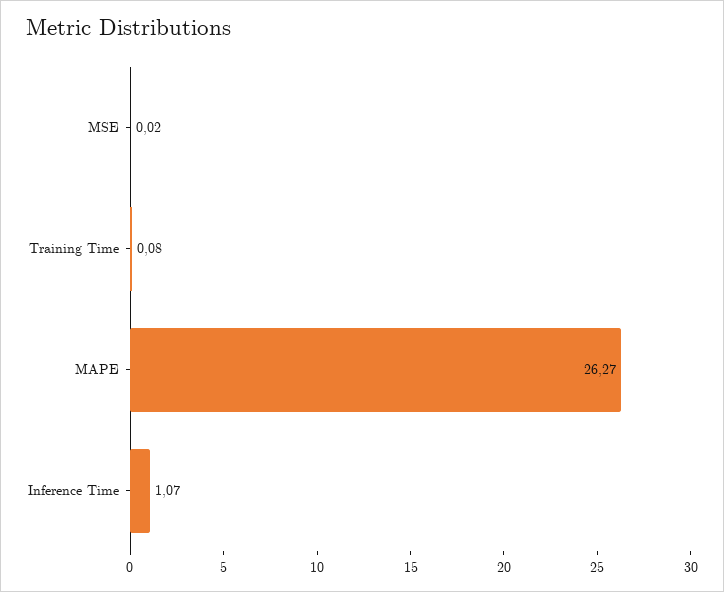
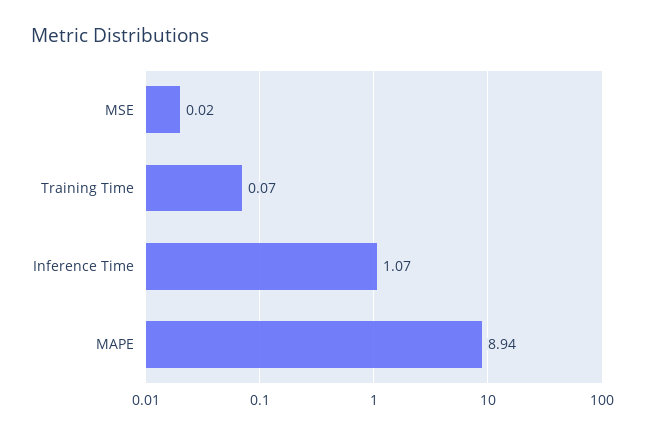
  {
    "MSE": 0.02,
-   "Training Time": 0.08,
+   "Training Time": 0.07,
-   "MAPE": 26.27,
+   "MAPE": 8.94,
    "Inference Time": 1.07
  }

